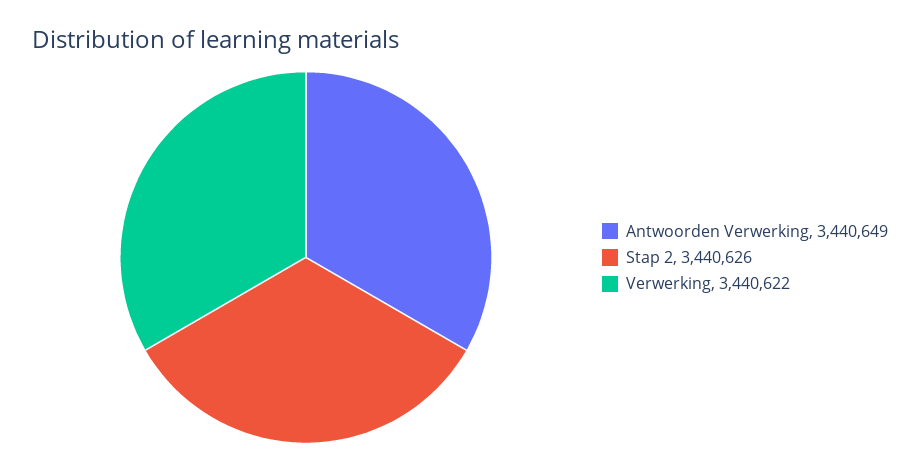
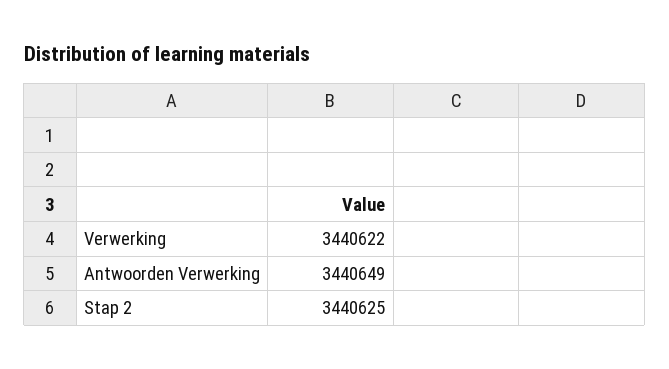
  {
    "Antwoorden Verwerking": 3440649,
-   "Stap 2": 3440626,
+   "Stap 2": 3440625,
    "Verwerking": 3440622
  }

